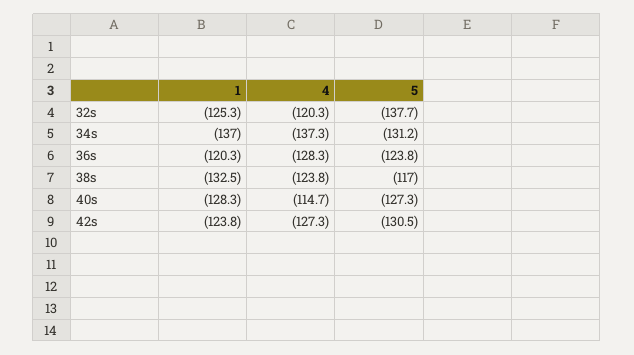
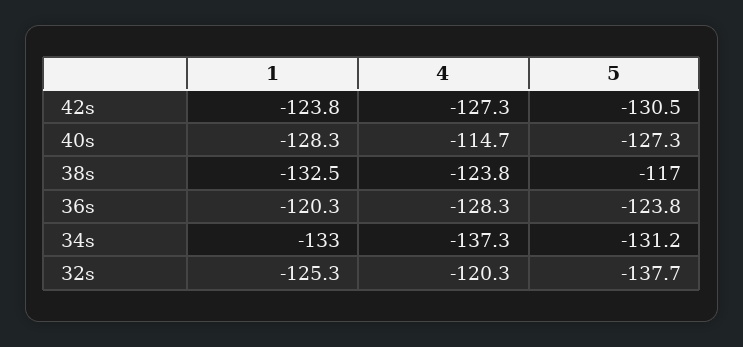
  {
    "1": {
      "32s": -125.3,
-     "34s": -137,
+     "34s": -133,
      "36s": -120.3,
      "38s": -132.5,
      "40s": -128.3,
      "42s": -123.8
    },
    "4": {
      "32s": -120.3,
      "34s": -137.3,
      "36s": -128.3,
      "38s": -123.8,
      "40s": -114.7,
      "42s": -127.3
    },
    "5": {
      "32s": -137.7,
      "34s": -131.2,
      "36s": -123.8,
      "38s": -117,
      "40s": -127.3,
      "42s": -130.5
    }
  }

